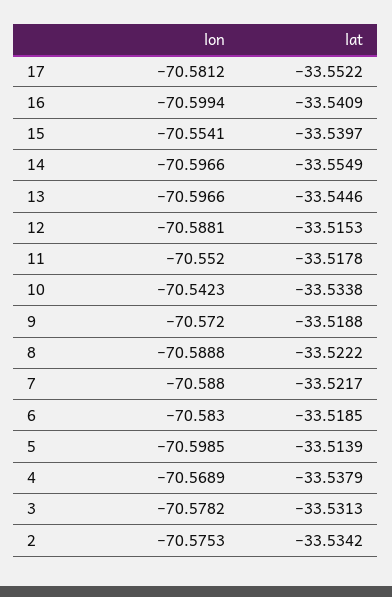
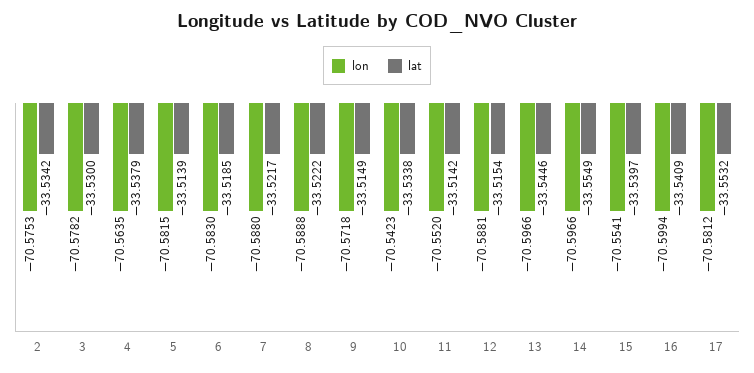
  {
    "lon": {
      "17": -70.5812,
      "16": -70.5994,
      "15": -70.5541,
      "14": -70.5966,
      "13": -70.5966,
      "12": -70.5881,
      "11": -70.552,
      "10": -70.5423,
-     "9": -70.572,
+     "9": -70.5718,
      "8": -70.5888,
      "7": -70.588,
      "6": -70.583,
-     "5": -70.5985,
+     "5": -70.5815,
-     "4": -70.5689,
+     "4": -70.5635,
      "3": -70.5782,
      "2": -70.5753
    },
    "lat": {
-     "17": -33.5522,
+     "17": -33.5532,
      "16": -33.5409,
      "15": -33.5397,
      "14": -33.5549,
      "13": -33.5446,
-     "12": -33.5153,
+     "12": -33.5154,
-     "11": -33.5178,
+     "11": -33.5142,
      "10": -33.5338,
-     "9": -33.5188,
+     "9": -33.5149,
      "8": -33.5222,
      "7": -33.5217,
      "6": -33.5185,
      "5": -33.5139,
      "4": -33.5379,
-     "3": -33.5313,
+     "3": -33.53,
      "2": -33.5342
    }
  }

